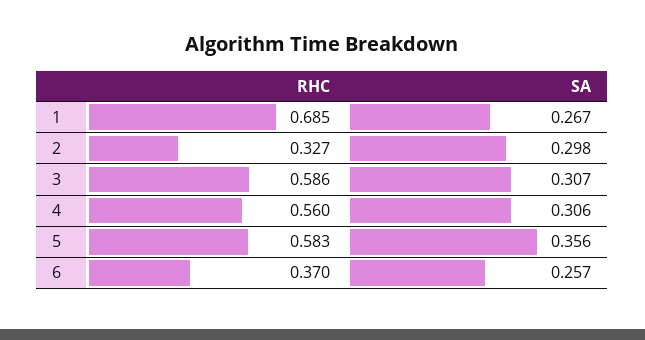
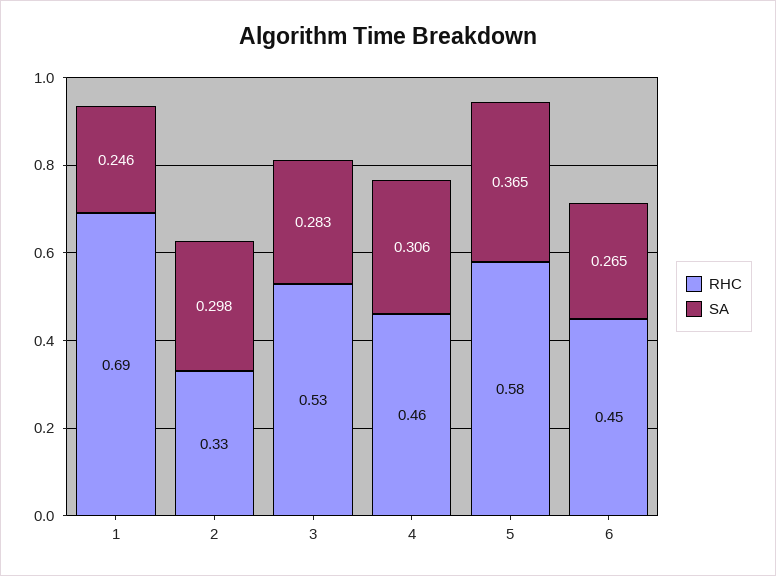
  {
    "RHC": {
      "1": 0.685,
      "2": 0.327,
-     "3": 0.586,
+     "3": 0.53,
-     "4": 0.56,
+     "4": 0.46,
      "5": 0.583,
-     "6": 0.37
+     "6": 0.45
    },
    "SA": {
-     "1": 0.267,
+     "1": 0.246,
      "2": 0.298,
-     "3": 0.307,
+     "3": 0.283,
      "4": 0.306,
-     "5": 0.356,
+     "5": 0.365,
-     "6": 0.257
+     "6": 0.265
    }
  }

